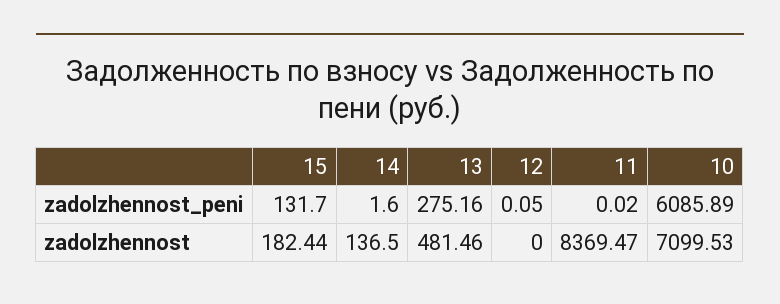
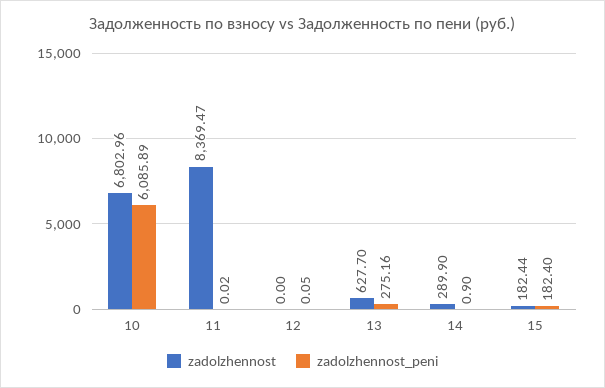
  {
    "zadolzhennost_peni": {
-     "15": 131.7,
+     "15": 182.4,
-     "14": 1.6,
+     "14": 0.9,
      "13": 275.16,
      "12": 0.05,
      "11": 0.02,
      "10": 6085.89
    },
    "zadolzhennost": {
      "15": 182.44,
-     "14": 136.5,
+     "14": 289.9,
-     "13": 481.46,
+     "13": 627.7,
      "12": 0,
      "11": 8369.47,
-     "10": 7099.53
+     "10": 6802.96
    }
  }

